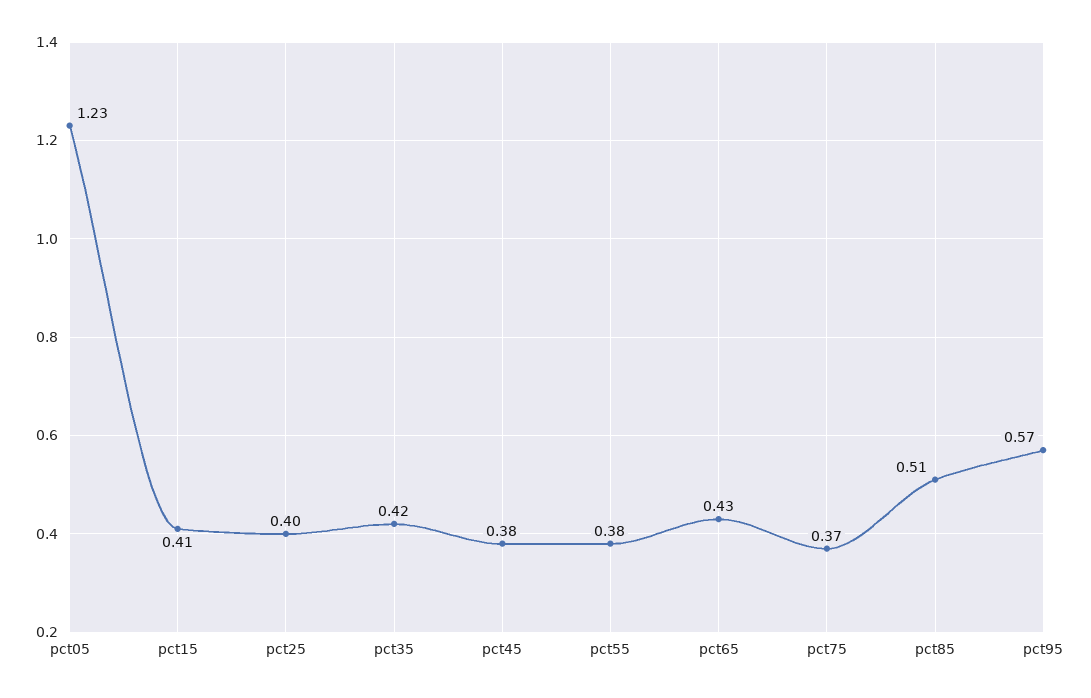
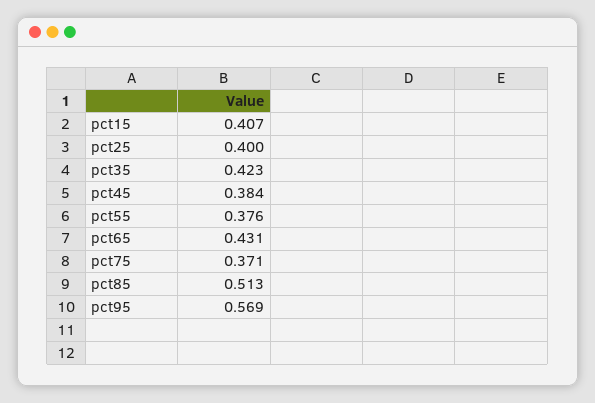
  {
-   "pct05": 1.23,
    "pct15": 0.407,
    "pct25": 0.4,
    "pct35": 0.423,
    "pct45": 0.384,
    "pct55": 0.376,
    "pct65": 0.431,
    "pct75": 0.371,
    "pct85": 0.513,
    "pct95": 0.569
  }

